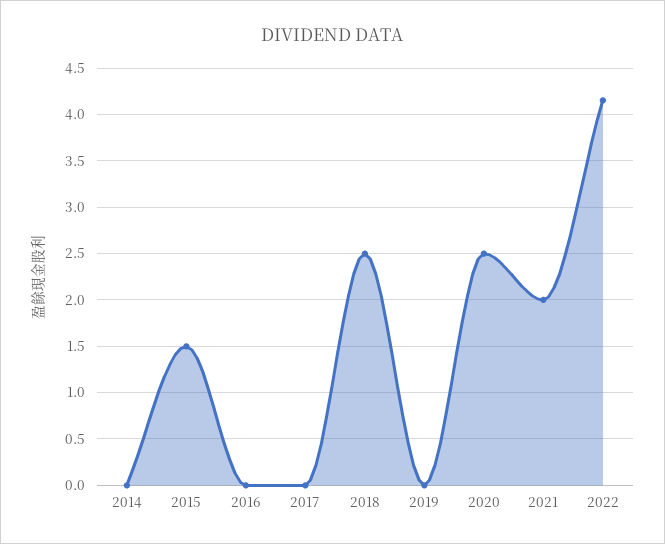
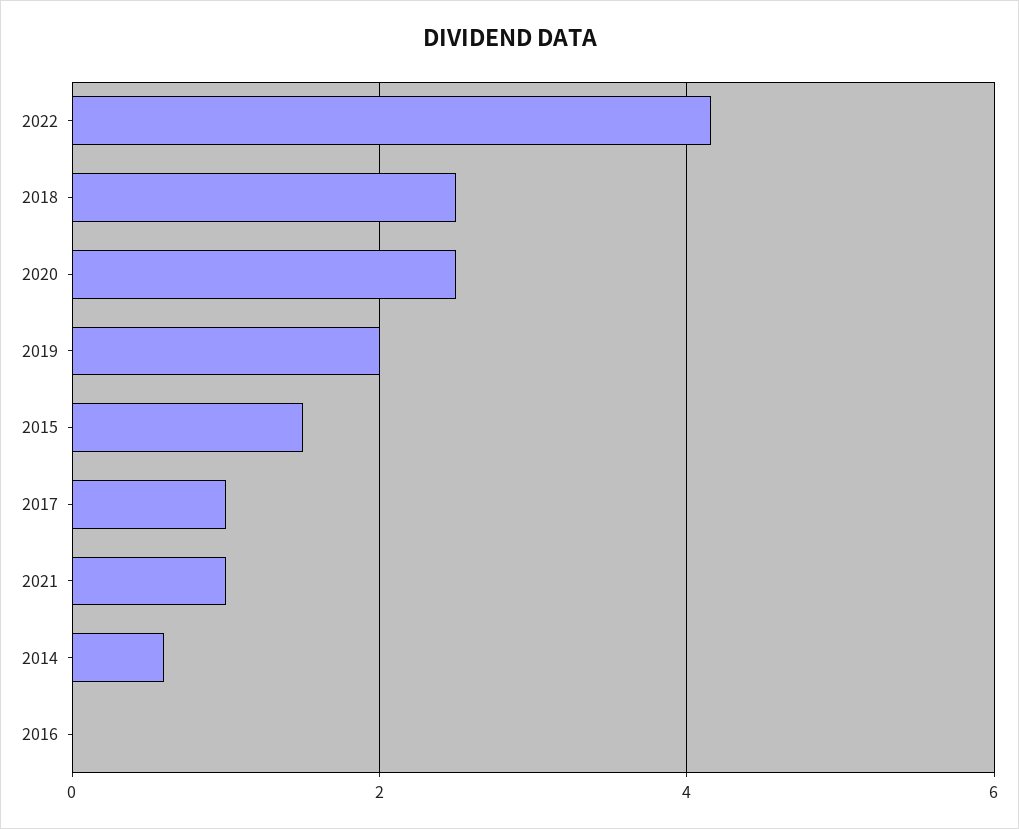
  {
-   "2014": 0,
+   "2014": 0.6,
    "2015": 1.5,
    "2016": 0,
-   "2017": 0,
+   "2017": 1,
    "2018": 2.5,
-   "2019": 0,
+   "2019": 2,
    "2020": 2.5,
-   "2021": 2,
+   "2021": 1,
    "2022": 4.2
  }

